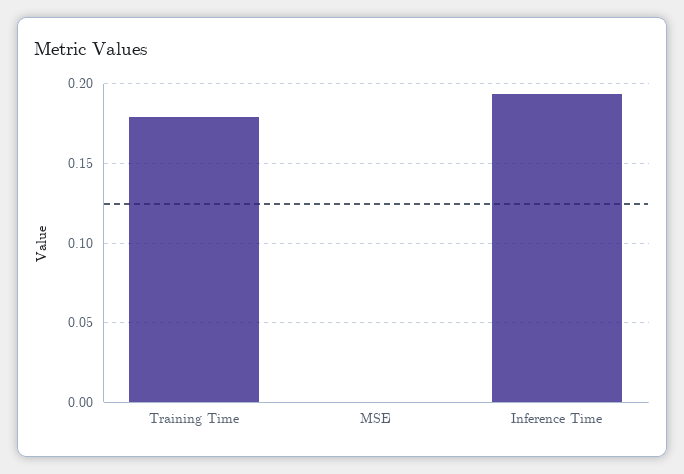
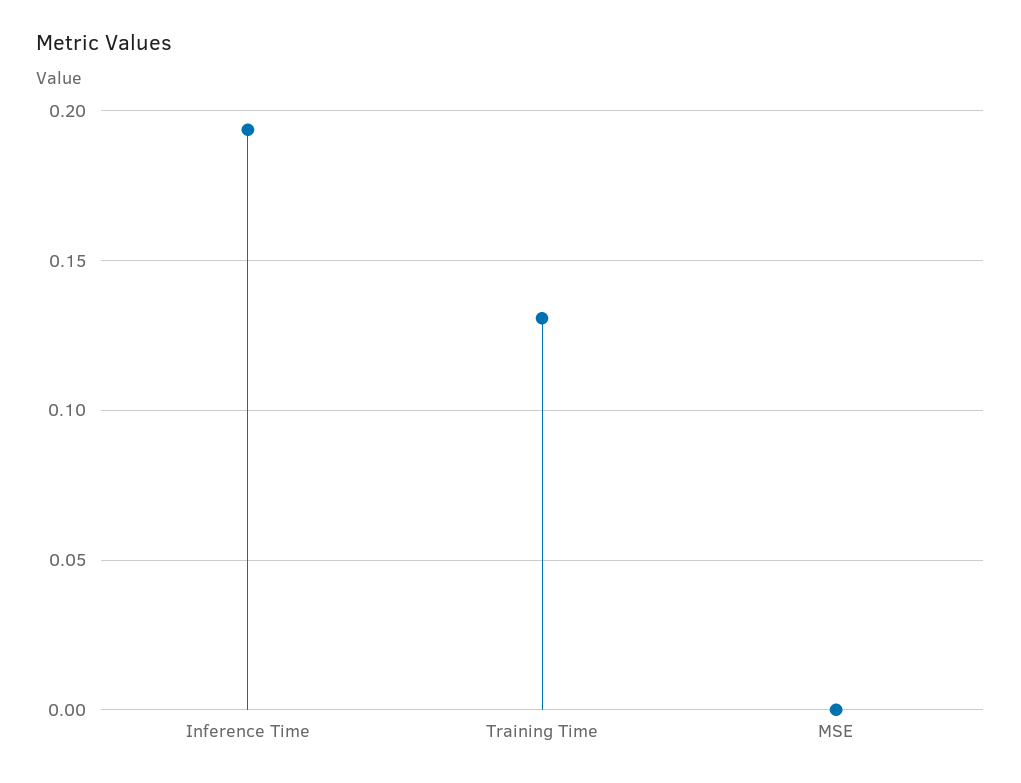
  {
-   "Training Time": 0.18,
+   "Training Time": 0.13,
    "MSE": 0,
    "Inference Time": 0.195
  }

